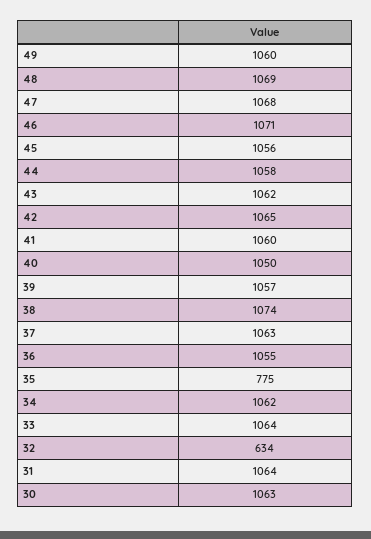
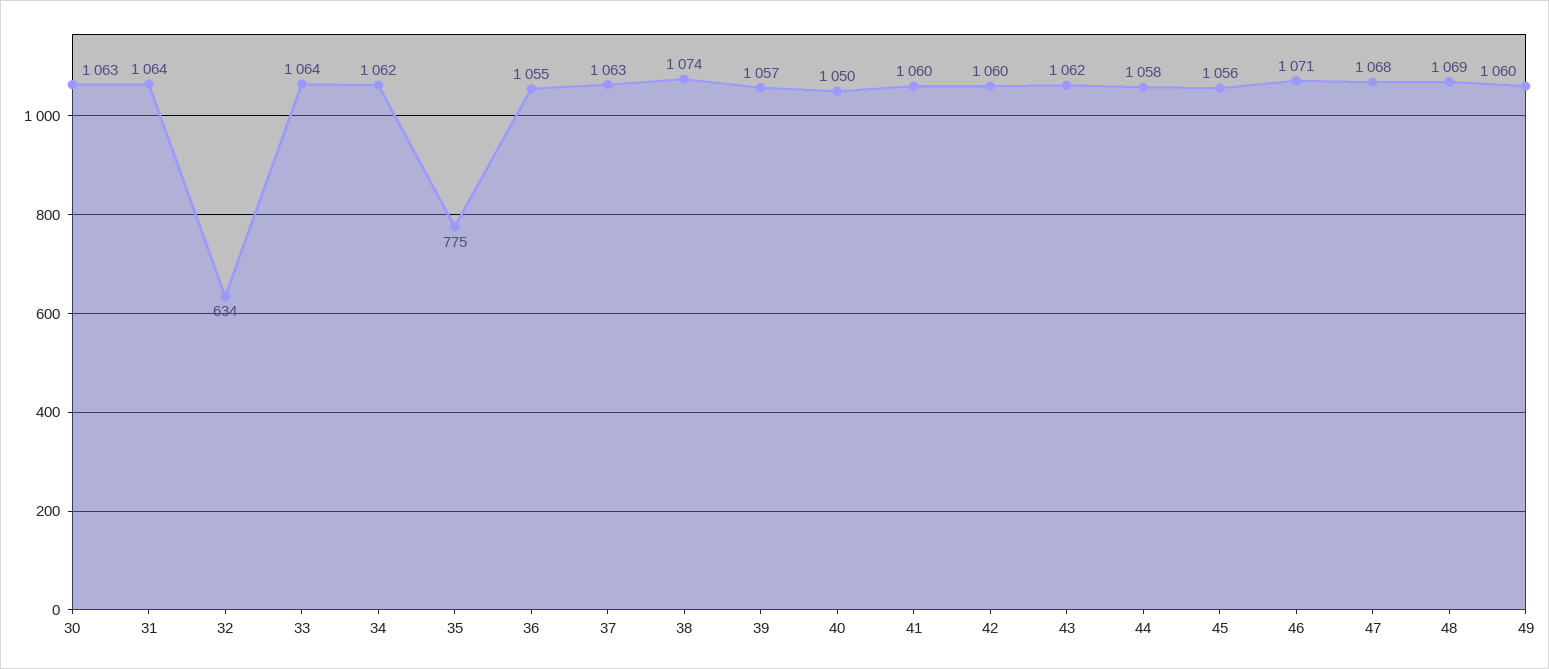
  {
    "49": 1060,
    "48": 1069,
    "47": 1068,
    "46": 1071,
    "45": 1056,
    "44": 1058,
    "43": 1062,
-   "42": 1065,
+   "42": 1060,
    "41": 1060,
    "40": 1050,
    "39": 1057,
    "38": 1074,
    "37": 1063,
    "36": 1055,
    "35": 775,
    "34": 1062,
    "33": 1064,
    "32": 634,
    "31": 1064,
    "30": 1063
  }

